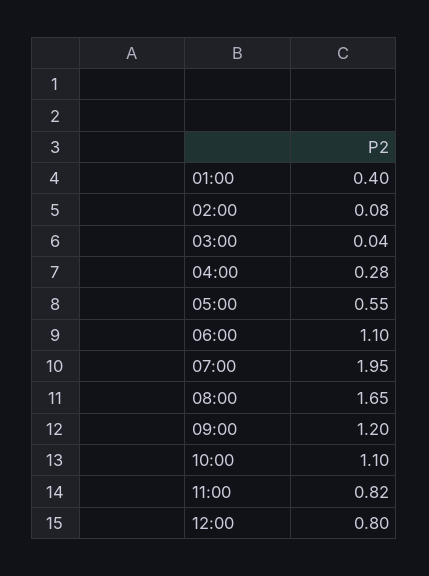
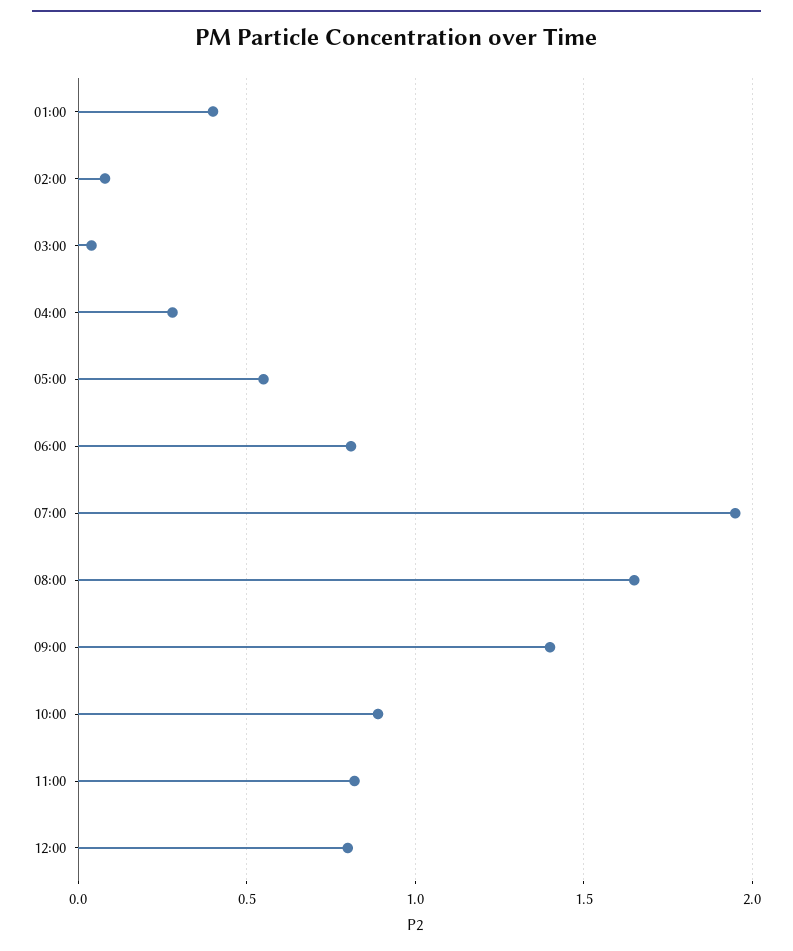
  {
    "01:00": 0.4,
    "02:00": 0.08,
    "03:00": 0.04,
    "04:00": 0.28,
    "05:00": 0.55,
-   "06:00": 1.1,
+   "06:00": 0.8,
    "07:00": 1.95,
    "08:00": 1.65,
-   "09:00": 1.2,
+   "09:00": 1.4,
-   "10:00": 1.1,
+   "10:00": 0.9,
    "11:00": 0.82,
    "12:00": 0.8
  }

